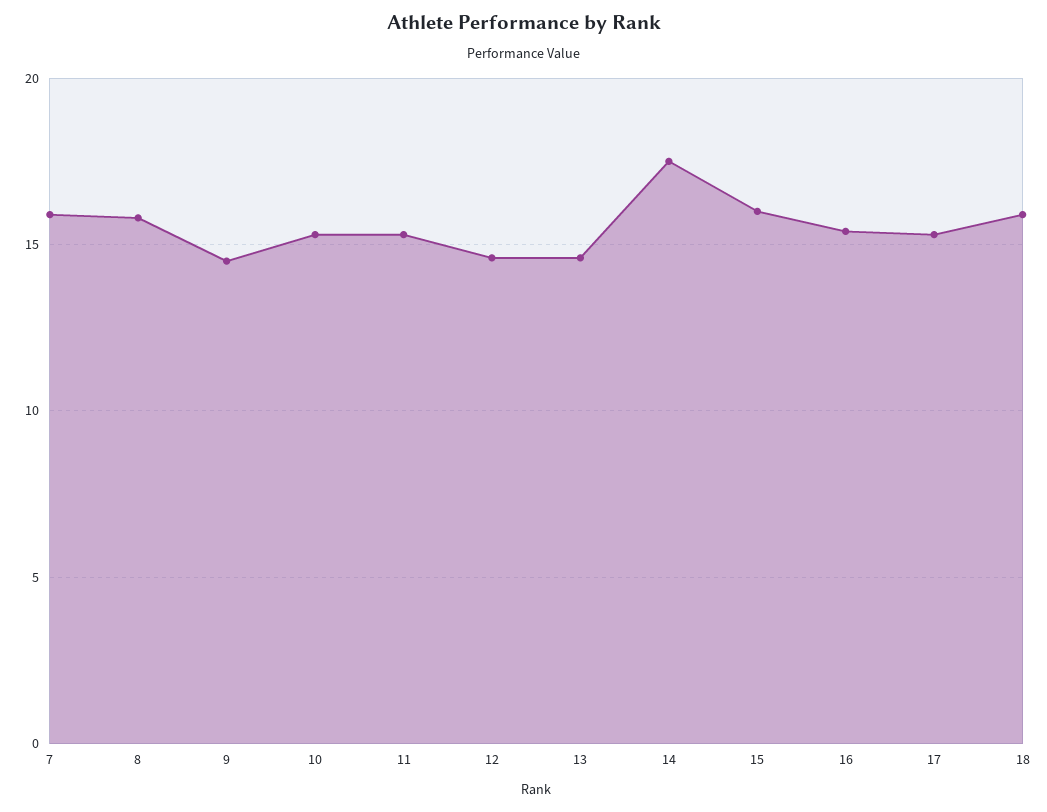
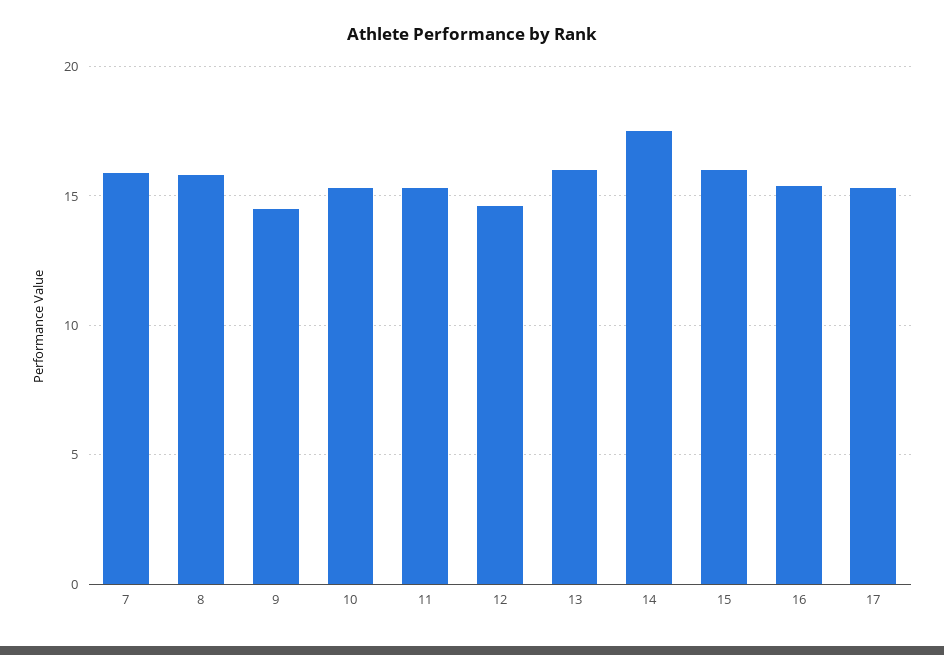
  {
    "7": 16,
    "8": 16,
    "9": 14.5,
    "10": 15.5,
    "11": 15.5,
    "12": 14.5,
-   "13": 14.5,
+   "13": 16,
    "14": 17.5,
    "15": 16,
    "16": 15.5,
-   "17": 15.5,
+   "17": 15.5
-   "18": 16
  }

